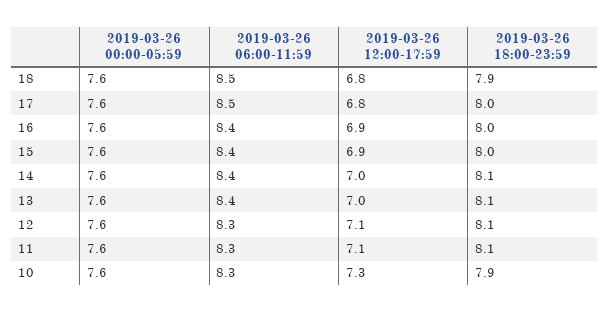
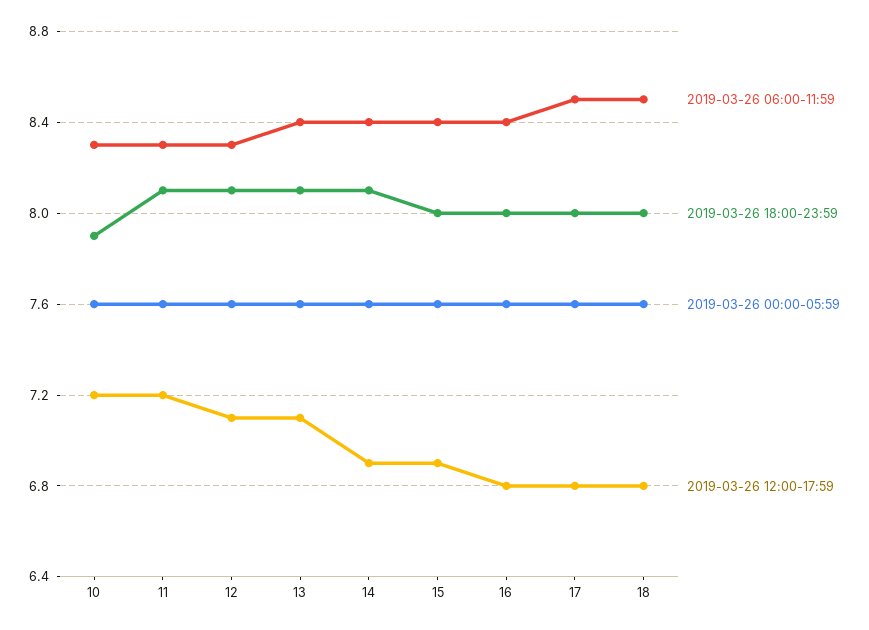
  {
    "2019-03-26 00:00-05:59": {
      "18": 7.6,
      "17": 7.6,
      "16": 7.6,
      "15": 7.6,
      "14": 7.6,
      "13": 7.6,
      "12": 7.6,
      "11": 7.6,
      "10": 7.6
    },
    "2019-03-26 06:00-11:59": {
      "18": 8.5,
      "17": 8.5,
      "16": 8.4,
      "15": 8.4,
      "14": 8.4,
      "13": 8.4,
      "12": 8.3,
      "11": 8.3,
      "10": 8.3
    },
    "2019-03-26 12:00-17:59": {
      "18": 6.8,
      "17": 6.8,
-     "16": 6.9,
+     "16": 6.8,
      "15": 6.9,
-     "14": 7,
+     "14": 6.9,
-     "13": 7,
+     "13": 7.1,
      "12": 7.1,
-     "11": 7.1,
+     "11": 7.2,
-     "10": 7.3
+     "10": 7.2
    },
    "2019-03-26 18:00-23:59": {
-     "18": 7.9,
+     "18": 8,
      "17": 8,
      "16": 8,
      "15": 8,
      "14": 8.1,
      "13": 8.1,
      "12": 8.1,
      "11": 8.1,
      "10": 7.9
    }
  }

